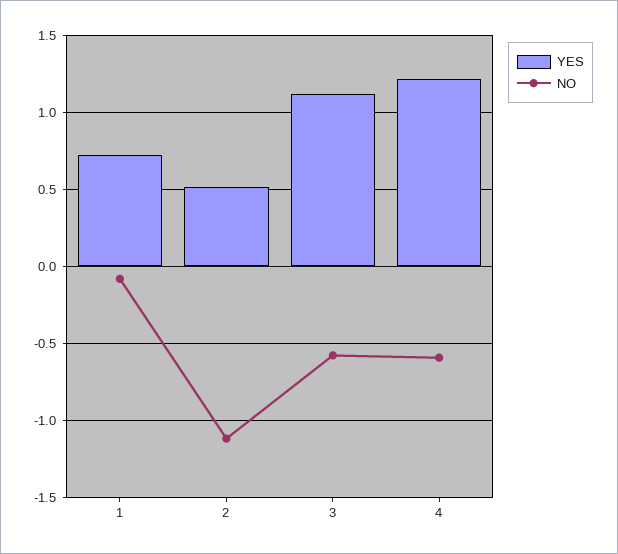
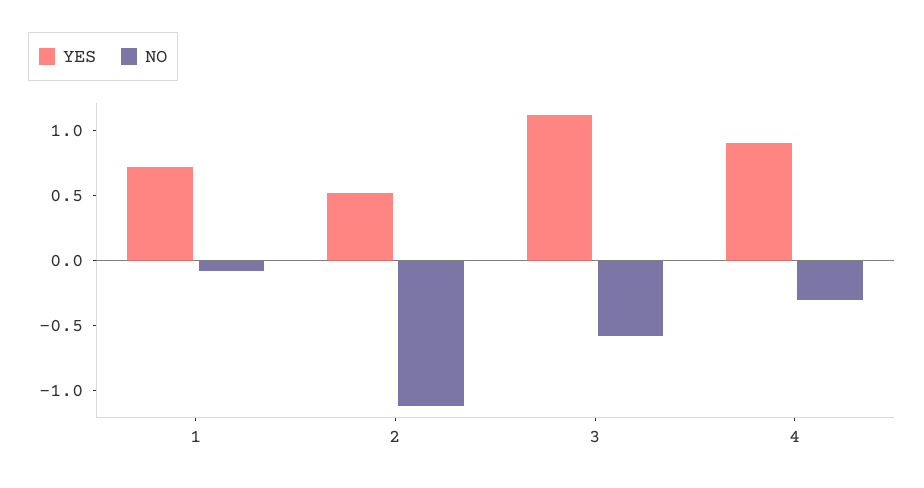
  {
    "YES": {
      "1": 0.7,
      "2": 0.5,
      "3": 1.1,
-     "4": 1.2
+     "4": 0.9
    },
    "NO": {
      "1": -0.1,
      "2": -1.1,
      "3": -0.6,
-     "4": -0.6
+     "4": -0.3
    }
  }

